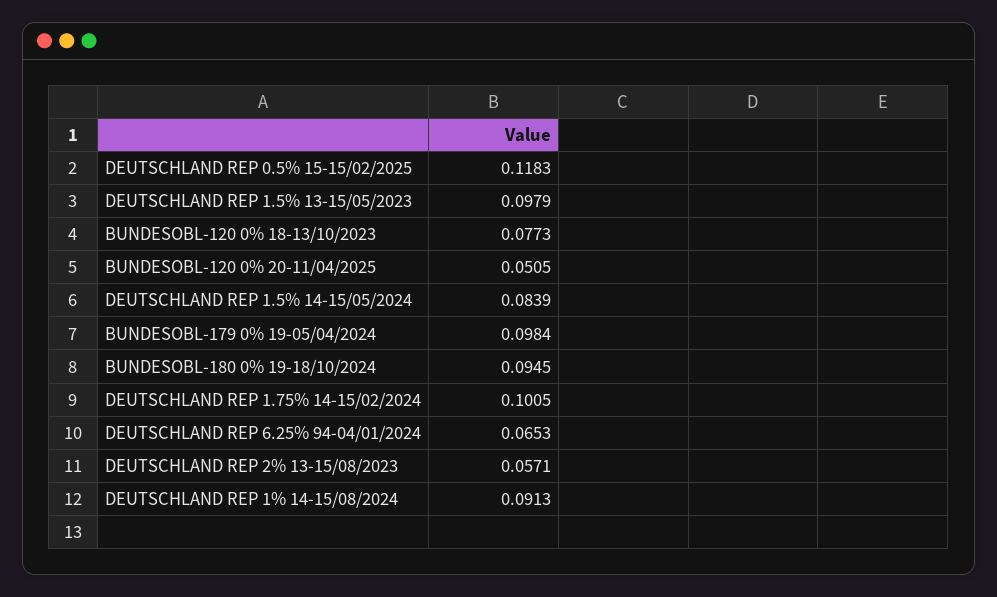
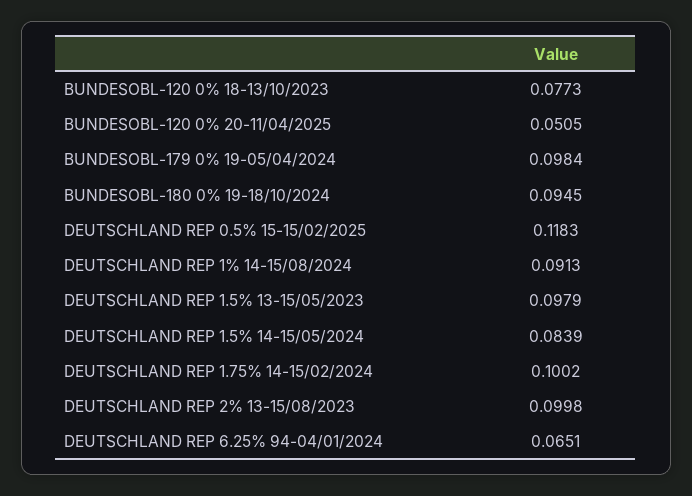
  {
    "DEUTSCHLAND REP 0.5% 15-15/02/2025": 0.1183,
    "DEUTSCHLAND REP 1.5% 13-15/05/2023": 0.0979,
    "BUNDESOBL-120 0% 18-13/10/2023": 0.0773,
    "BUNDESOBL-120 0% 20-11/04/2025": 0.0505,
    "DEUTSCHLAND REP 1.5% 14-15/05/2024": 0.0839,
    "BUNDESOBL-179 0% 19-05/04/2024": 0.0984,
    "BUNDESOBL-180 0% 19-18/10/2024": 0.0945,
-   "DEUTSCHLAND REP 1.75% 14-15/02/2024": 0.1005,
+   "DEUTSCHLAND REP 1.75% 14-15/02/2024": 0.1002,
-   "DEUTSCHLAND REP 6.25% 94-04/01/2024": 0.0653,
+   "DEUTSCHLAND REP 6.25% 94-04/01/2024": 0.0651,
-   "DEUTSCHLAND REP 2% 13-15/08/2023": 0.0571,
+   "DEUTSCHLAND REP 2% 13-15/08/2023": 0.0998,
    "DEUTSCHLAND REP 1% 14-15/08/2024": 0.0913
  }

